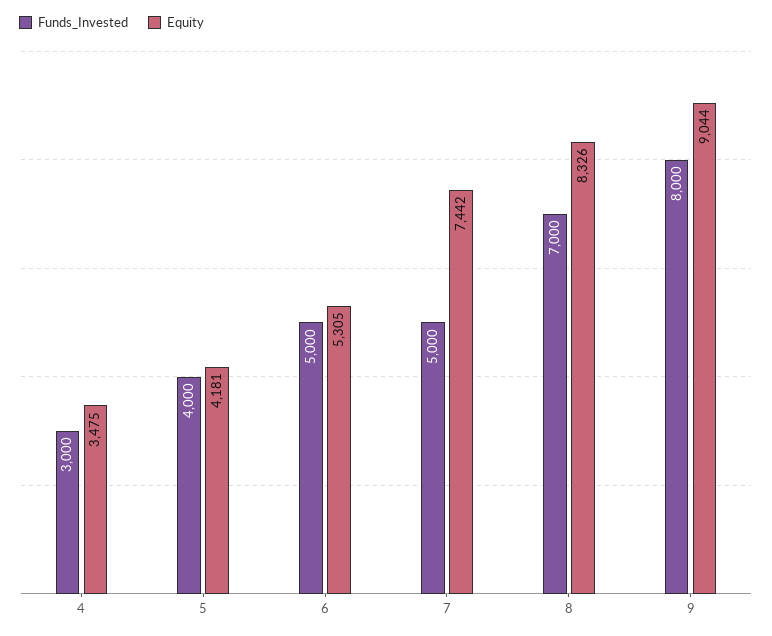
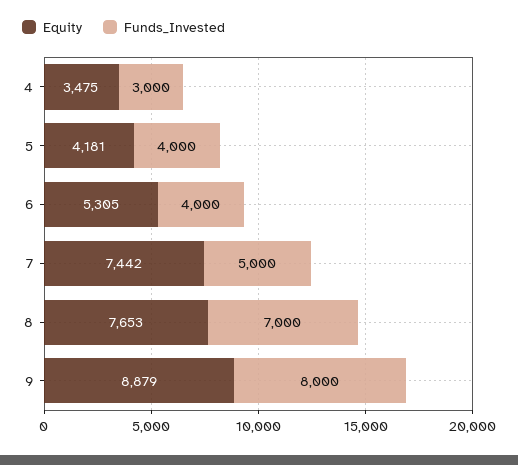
  {
    "Funds_Invested": {
      "4": 3000,
      "5": 4000,
-     "6": 5000,
+     "6": 4000,
      "7": 5000,
      "8": 7000,
      "9": 8000
    },
    "Equity": {
      "4": 3475,
      "5": 4181,
      "6": 5305,
      "7": 7442,
-     "8": 8326,
+     "8": 7653,
-     "9": 9044
+     "9": 8879
    }
  }

